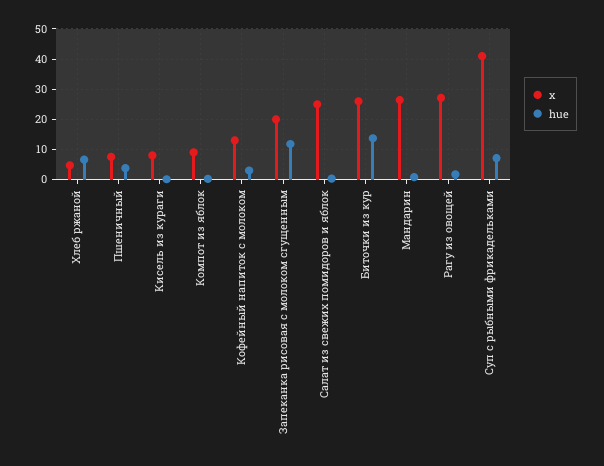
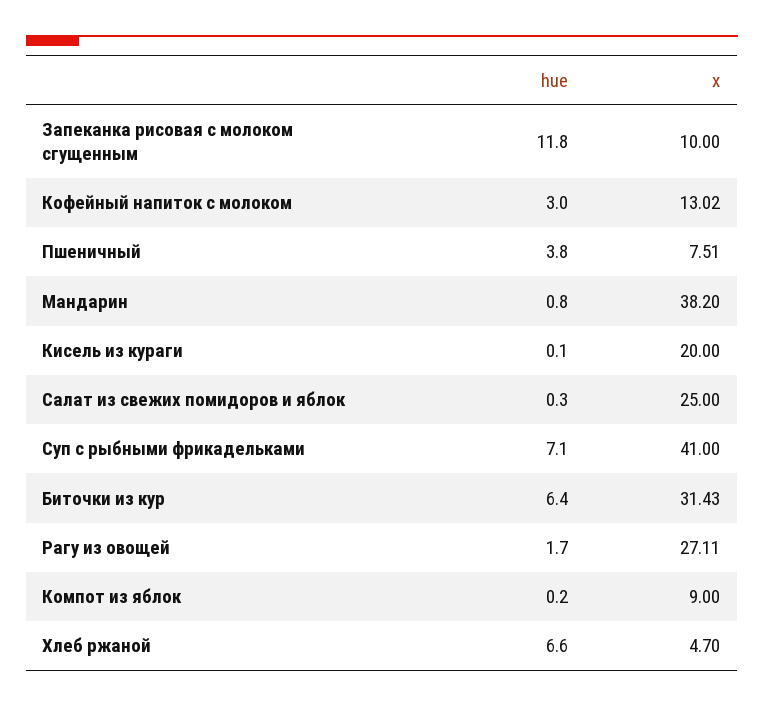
  {
    "x": {
      "Хлеб ржаной": 4.7,
      "Пшеничный": 7.51,
-     "Кисель из кураги": 8,
+     "Кисель из кураги": 20,
      "Компот из яблок": 9,
      "Кофейный напиток с молоком": 13.02,
-     "Запеканка рисовая с молоком сгущенным": 20,
+     "Запеканка рисовая с молоком сгущенным": 10,
      "Салат из свежих помидоров и яблок": 25,
-     "Биточки из кур": 26,
+     "Биточки из кур": 31.43,
-     "Мандарин": 26,
+     "Мандарин": 38.2,
      "Рагу из овощей": 27.11,
      "Суп с рыбными фрикадельками": 41
    },
    "hue": {
      "Хлеб ржаной": 6.6,
      "Пшеничный": 3.8,
      "Кисель из кураги": 0.1,
      "Компот из яблок": 0.2,
      "Кофейный напиток с молоком": 3,
      "Запеканка рисовая с молоком сгущенным": 11.8,
      "Салат из свежих помидоров и яблок": 0.3,
-     "Биточки из кур": 14,
+     "Биточки из кур": 6.4,
      "Мандарин": 0.8,
      "Рагу из овощей": 1.7,
      "Суп с рыбными фрикадельками": 7.1
    }
  }

